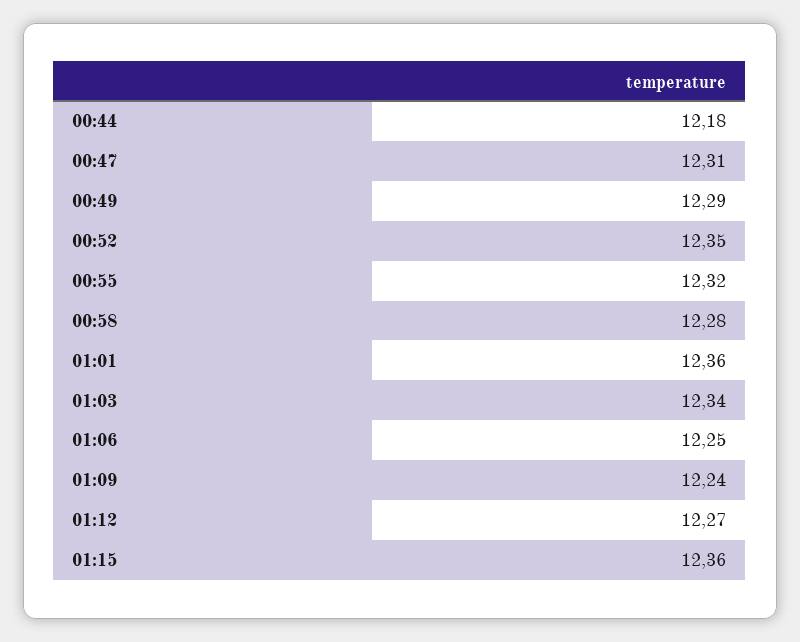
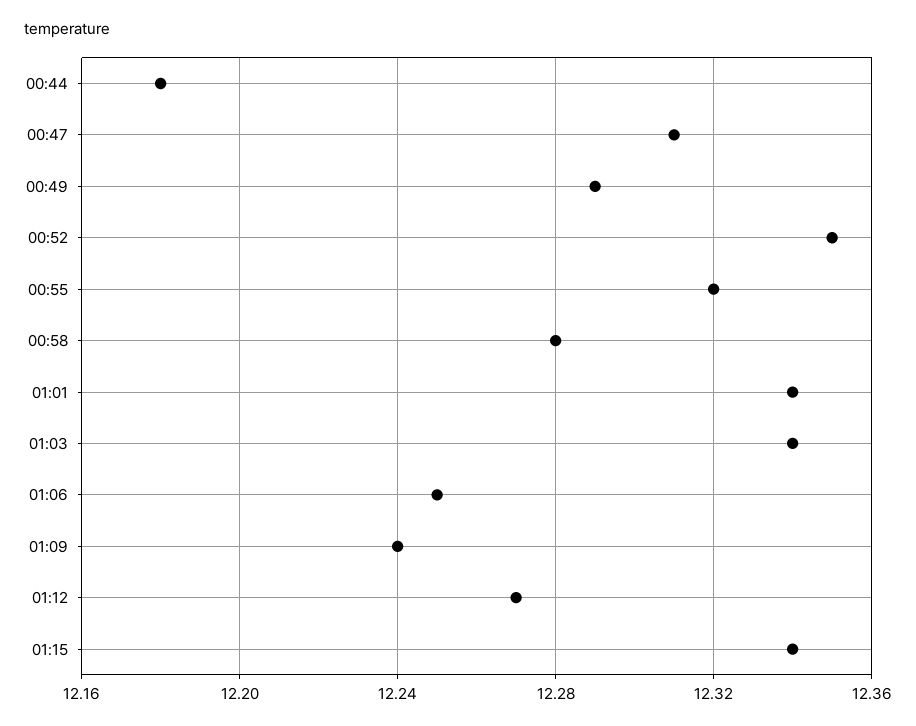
  {
    "00:44": 12.18,
    "00:47": 12.31,
    "00:49": 12.29,
    "00:52": 12.35,
    "00:55": 12.32,
    "00:58": 12.28,
-   "01:01": 12.36,
+   "01:01": 12.34,
    "01:03": 12.34,
    "01:06": 12.25,
    "01:09": 12.24,
    "01:12": 12.27,
-   "01:15": 12.36
+   "01:15": 12.34
  }

